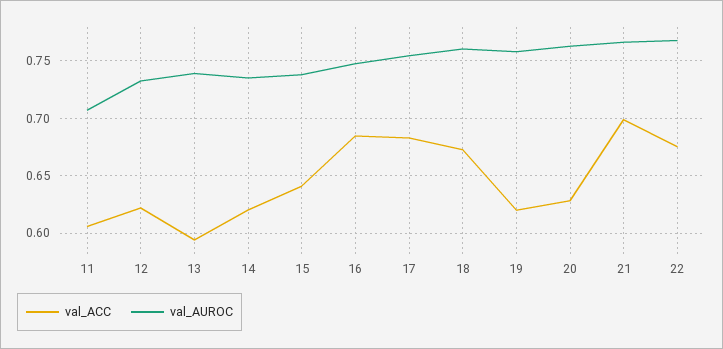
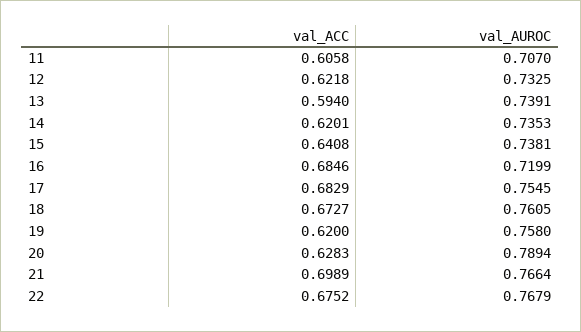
  {
    "val_ACC": {
      "11": 0.6058,
      "12": 0.6218,
      "13": 0.594,
      "14": 0.6201,
      "15": 0.6408,
      "16": 0.6846,
      "17": 0.6829,
      "18": 0.6727,
      "19": 0.62,
      "20": 0.6283,
      "21": 0.6989,
      "22": 0.6752
    },
    "val_AUROC": {
      "11": 0.707,
      "12": 0.7325,
      "13": 0.7391,
      "14": 0.7353,
      "15": 0.7381,
-     "16": 0.75,
+     "16": 0.7199,
      "17": 0.7545,
      "18": 0.7605,
      "19": 0.758,
-     "20": 0.76,
+     "20": 0.7894,
      "21": 0.7664,
      "22": 0.7679
    }
  }

